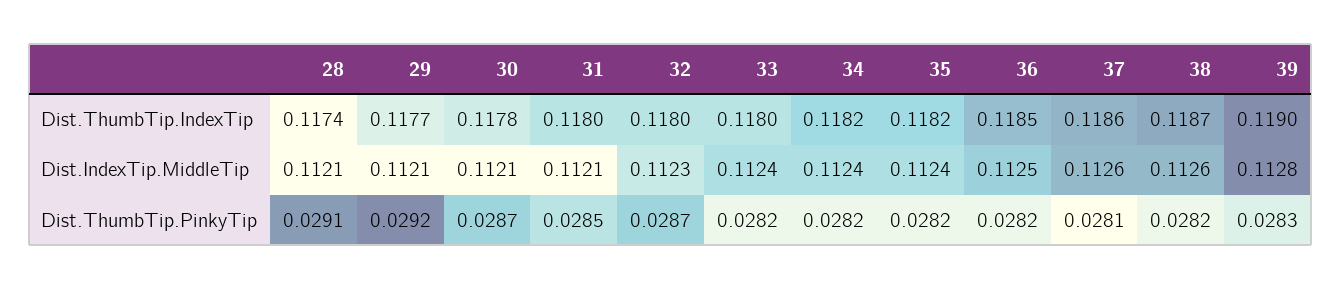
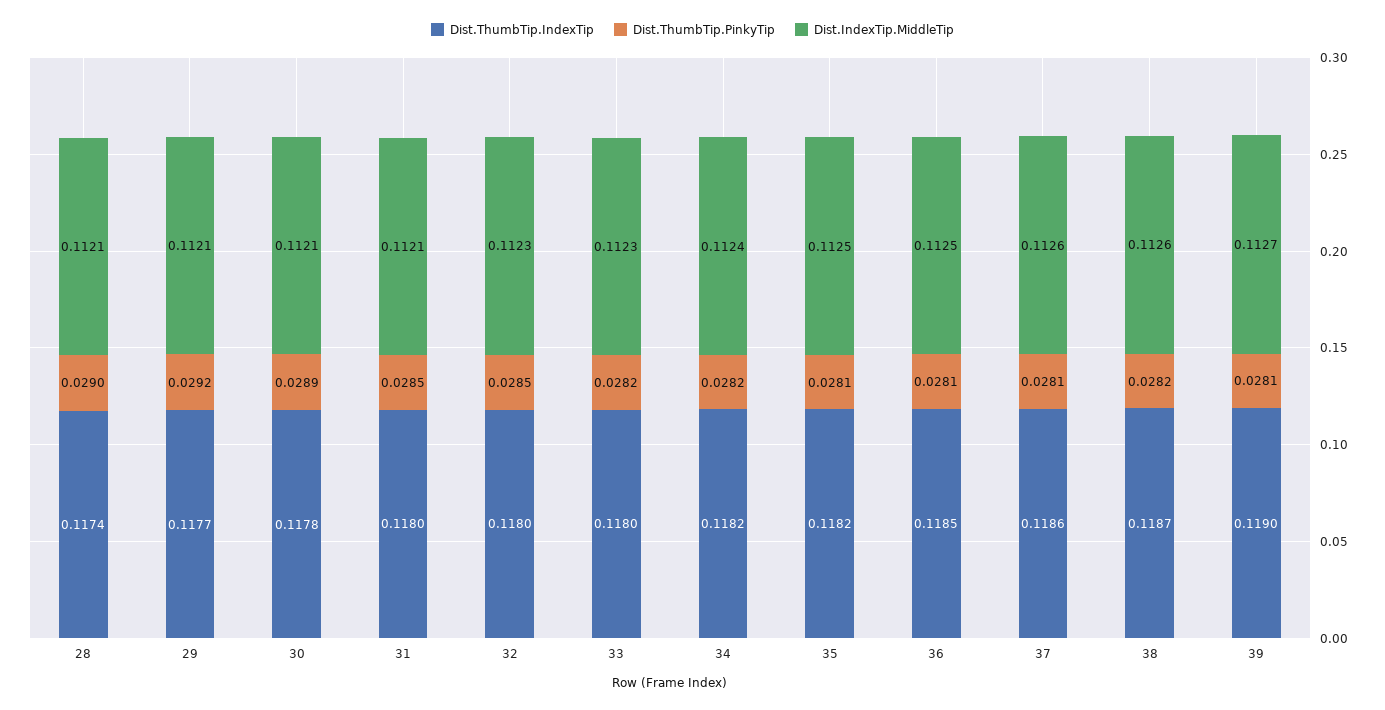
  {
    "Dist.ThumbTip.IndexTip": {
      "28": 0.1174,
      "29": 0.1177,
      "30": 0.1178,
      "31": 0.118,
      "32": 0.118,
      "33": 0.118,
      "34": 0.1182,
      "35": 0.1182,
      "36": 0.1185,
      "37": 0.1186,
      "38": 0.1187,
      "39": 0.119
    },
    "Dist.IndexTip.MiddleTip": {
      "28": 0.1121,
      "29": 0.1121,
      "30": 0.1121,
      "31": 0.1121,
      "32": 0.1123,
-     "33": 0.1124,
+     "33": 0.1123,
      "34": 0.1124,
-     "35": 0.1124,
+     "35": 0.1125,
      "36": 0.1125,
      "37": 0.1126,
      "38": 0.1126,
-     "39": 0.1128
+     "39": 0.1127
    },
    "Dist.ThumbTip.PinkyTip": {
-     "28": 0.0291,
+     "28": 0.029,
      "29": 0.0292,
-     "30": 0.0287,
+     "30": 0.0289,
      "31": 0.0285,
-     "32": 0.0287,
+     "32": 0.0285,
      "33": 0.0282,
      "34": 0.0282,
-     "35": 0.0282,
+     "35": 0.0281,
-     "36": 0.0282,
+     "36": 0.0281,
      "37": 0.0281,
      "38": 0.0282,
-     "39": 0.0283
+     "39": 0.0281
    }
  }

